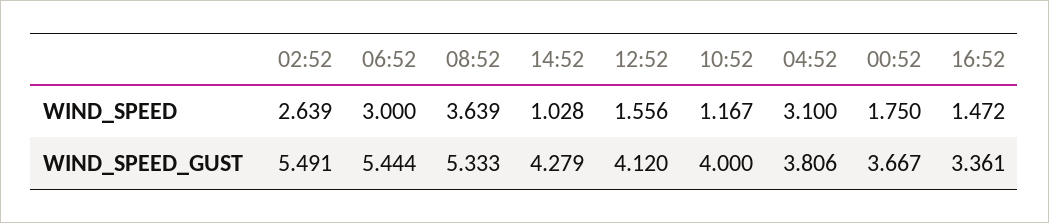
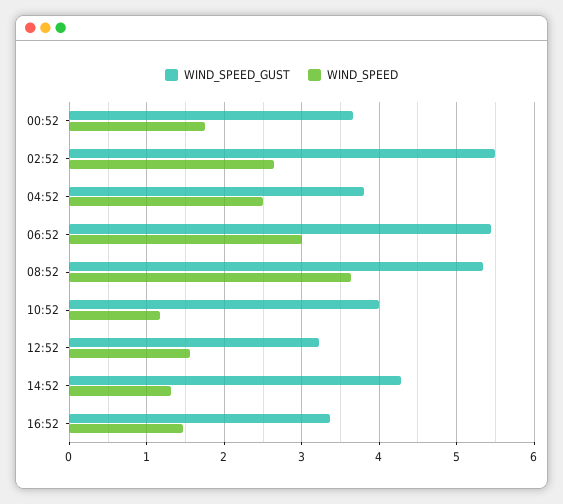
  {
    "WIND_SPEED": {
      "02:52": 2.639,
      "06:52": 3,
      "08:52": 3.639,
-     "14:52": 1.028,
+     "14:52": 1.3,
      "12:52": 1.556,
      "10:52": 1.167,
-     "04:52": 3.1,
+     "04:52": 2.5,
      "00:52": 1.75,
      "16:52": 1.472
    },
    "WIND_SPEED_GUST": {
      "02:52": 5.491,
      "06:52": 5.444,
      "08:52": 5.333,
      "14:52": 4.279,
-     "12:52": 4.12,
+     "12:52": 3.2,
      "10:52": 4,
      "04:52": 3.806,
      "00:52": 3.667,
      "16:52": 3.361
    }
  }

